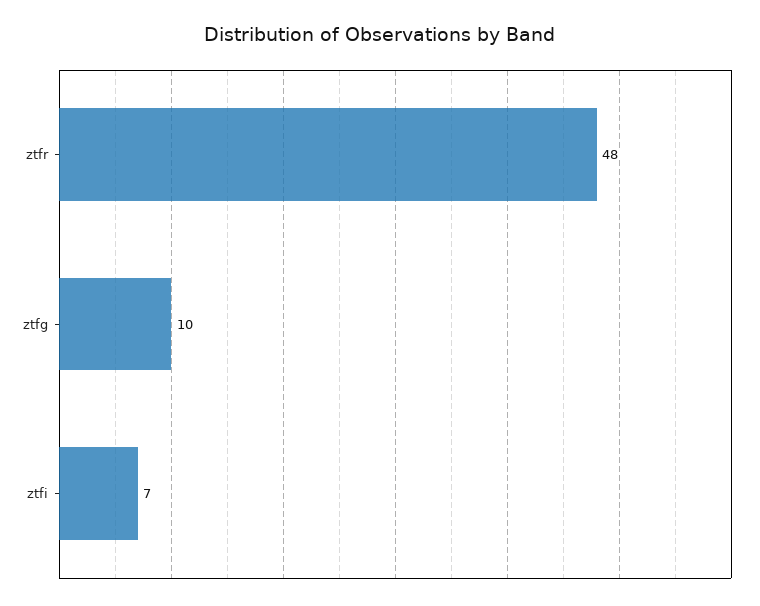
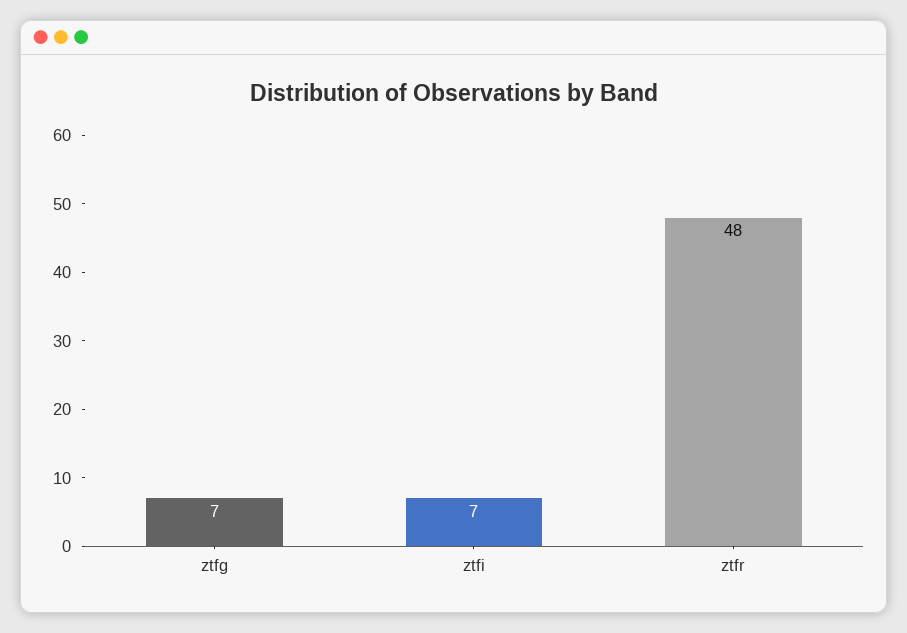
  {
    "ztfr": 48,
-   "ztfg": 10,
+   "ztfg": 7,
    "ztfi": 7
  }

